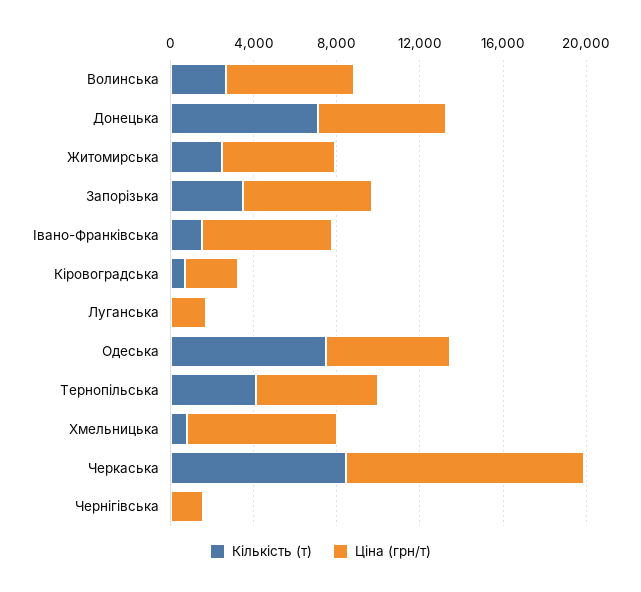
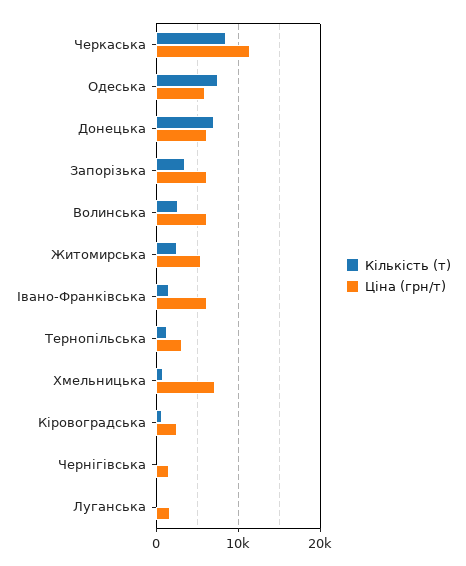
  {
    "Кількість (т)": {
      "Волинська": 3000,
      "Донецька": 7000,
      "Житомирська": 2000,
      "Запорізька": 3000,
      "Івано-Франківська": 2000,
      "Кіровоградська": 1000,
      "Луганська": 0,
      "Одеська": 7000,
-     "Тернопільська": 4000,
+     "Тернопільська": 1000,
      "Хмельницька": 1000,
      "Черкаська": 8000,
      "Чернігівська": 0
    },
    "Ціна (грн/т)": {
      "Волинська": 6000,
      "Донецька": 6000,
      "Житомирська": 5000,
      "Запорізька": 6000,
      "Івано-Франківська": 6000,
      "Кіровоградська": 3000,
      "Луганська": 2000,
      "Одеська": 6000,
-     "Тернопільська": 6000,
+     "Тернопільська": 3000,
      "Хмельницька": 7000,
      "Черкаська": 11000,
      "Чернігівська": 2000
    }
  }

